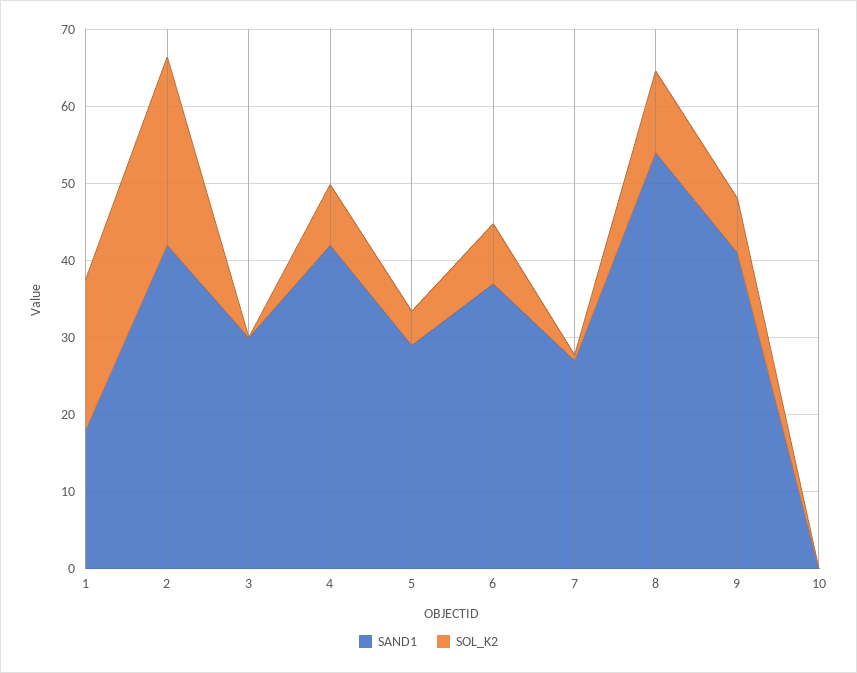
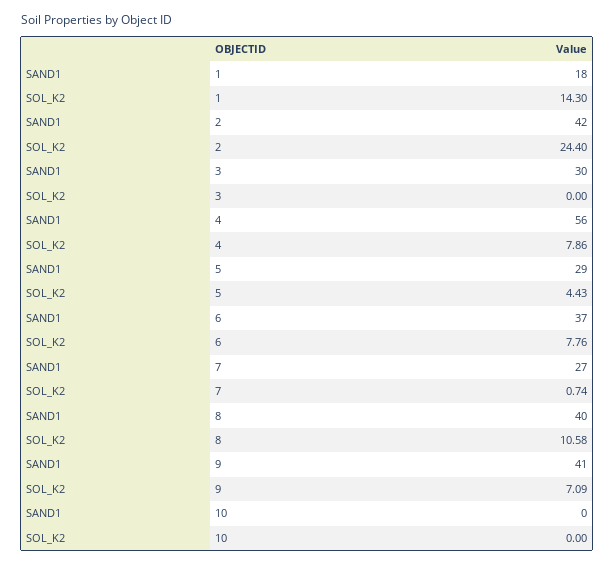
  {
    "SAND1": {
      "1": 18,
      "2": 42,
      "3": 30,
-     "4": 42,
+     "4": 56,
      "5": 29,
      "6": 37,
      "7": 27,
-     "8": 54,
+     "8": 40,
      "9": 41,
      "10": 0
    },
    "SOL_K2": {
-     "1": 20,
+     "1": 14.3,
      "2": 24.4,
      "3": 0,
      "4": 7.86,
      "5": 4.43,
      "6": 7.76,
      "7": 0.74,
      "8": 10.58,
      "9": 7.09,
      "10": 0
    }
  }

